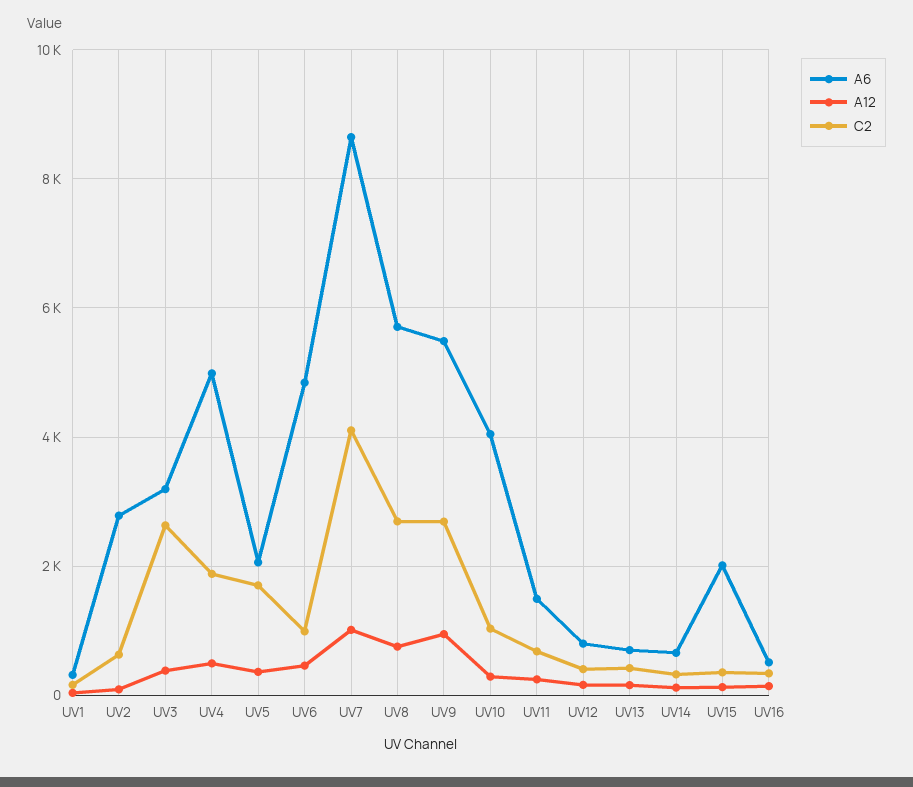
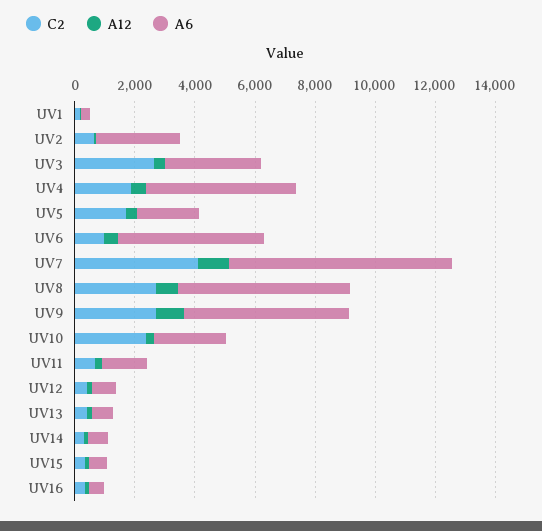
  {
    "A6": {
      "UV1": 400,
      "UV2": 2800,
      "UV3": 3200,
      "UV4": 5000,
      "UV5": 2000,
      "UV6": 4800,
-     "UV7": 8600,
+     "UV7": 7500,
      "UV8": 5800,
      "UV9": 5400,
-     "UV10": 4000,
+     "UV10": 2500,
      "UV11": 1400,
      "UV12": 800,
      "UV13": 600,
      "UV14": 600,
-     "UV15": 2000,
+     "UV15": 500,
      "UV16": 600
    },
    "A12": {
      "UV1": 0,
      "UV2": 0,
      "UV3": 400,
      "UV4": 400,
      "UV5": 400,
      "UV6": 400,
      "UV7": 1000,
      "UV8": 800,
      "UV9": 1000,
      "UV10": 200,
      "UV11": 200,
      "UV12": 200,
      "UV13": 200,
      "UV14": 200,
      "UV15": 200,
      "UV16": 200
    },
    "C2": {
      "UV1": 200,
      "UV2": 600,
      "UV3": 2600,
      "UV4": 1800,
      "UV5": 1800,
      "UV6": 1000,
      "UV7": 4200,
      "UV8": 2600,
      "UV9": 2600,
-     "UV10": 1000,
+     "UV10": 2500,
      "UV11": 600,
      "UV12": 400,
      "UV13": 400,
      "UV14": 400,
      "UV15": 400,
      "UV16": 400
    }
  }

